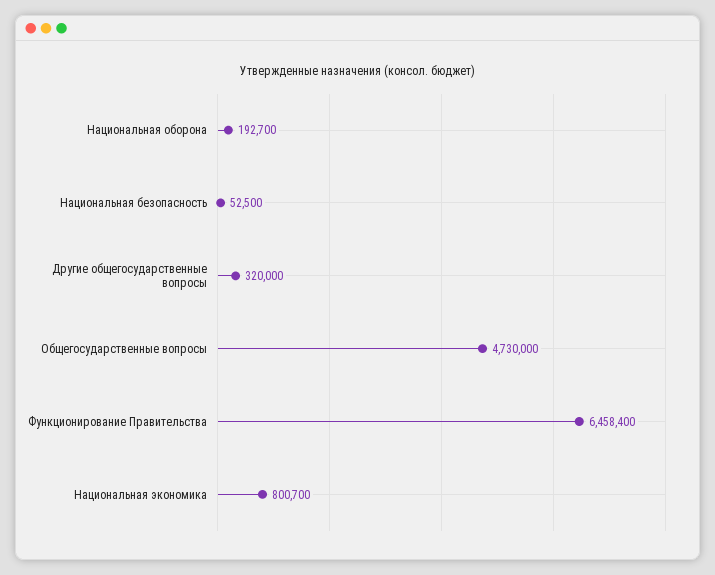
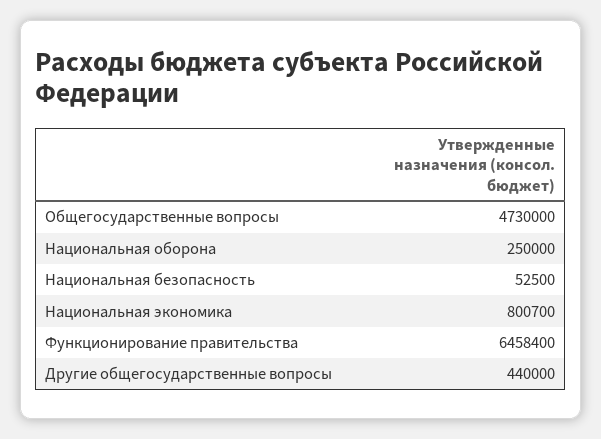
  {
-   "Национальная оборона": 192700,
+   "Национальная оборона": 250000,
    "Национальная безопасность": 52500,
-   "Другие общегосударственные вопросы": 320000,
+   "Другие общегосударственные вопросы": 440000,
    "Общегосударственные вопросы": 4730000,
    "Функционирование Правительства": 6458400,
    "Национальная экономика": 800700
  }

